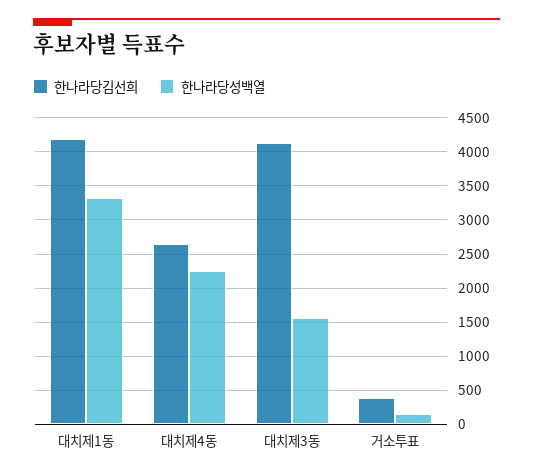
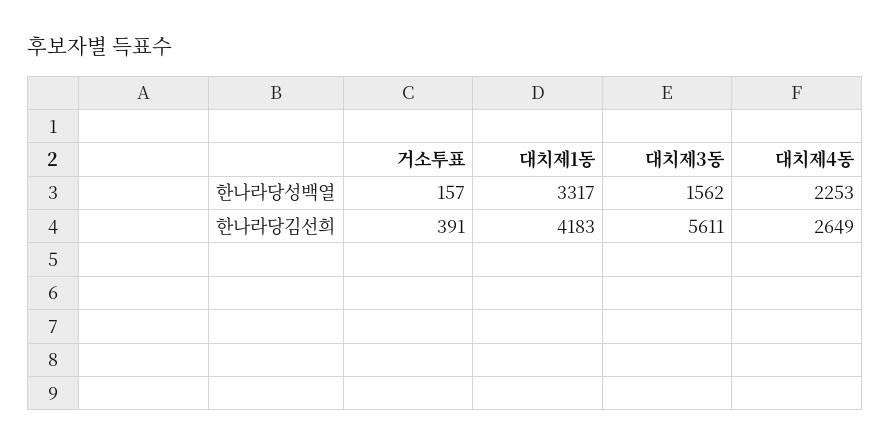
  {
    "한나라당김선희": {
      "대치제1동": 4183,
      "대치제4동": 2649,
-     "대치제3동": 4100,
+     "대치제3동": 5611,
      "거소투표": 391
    },
    "한나라당성백열": {
      "대치제1동": 3317,
      "대치제4동": 2253,
      "대치제3동": 1562,
      "거소투표": 157
    }
  }

